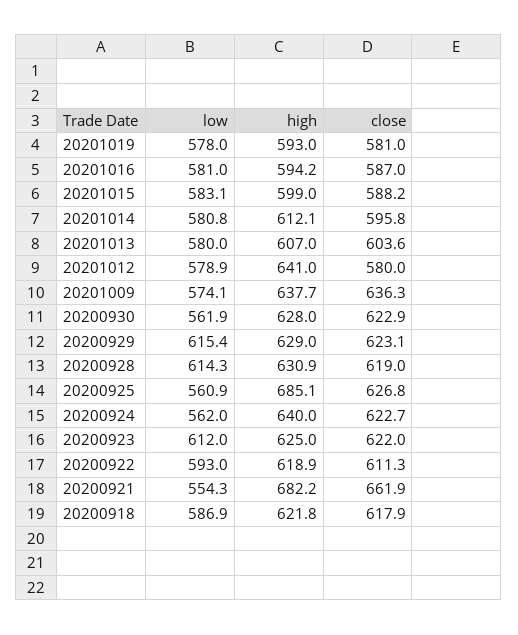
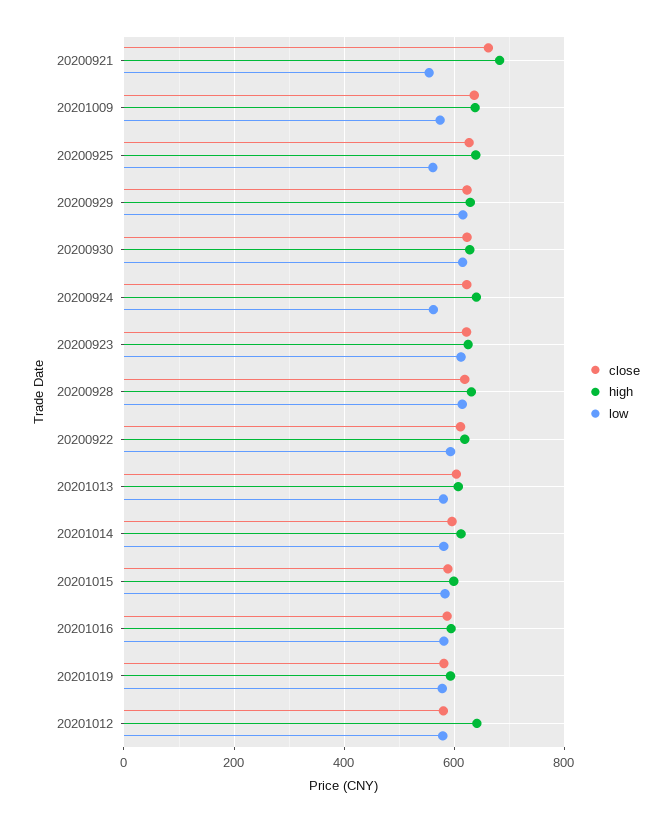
  {
    "low": {
      "20201019": 578,
      "20201016": 581,
      "20201015": 583.1,
      "20201014": 580.8,
      "20201013": 580,
      "20201012": 578.9,
      "20201009": 574.1,
-     "20200930": 561.9,
+     "20200930": 620,
      "20200929": 615.4,
      "20200928": 614.3,
      "20200925": 560.9,
      "20200924": 562,
      "20200923": 612,
      "20200922": 593,
-     "20200921": 554.3,
+     "20200921": 554.3
-     "20200918": 586.9
    },
    "high": {
      "20201019": 593,
      "20201016": 594.2,
      "20201015": 599,
      "20201014": 612.1,
      "20201013": 607,
      "20201012": 641,
      "20201009": 637.7,
      "20200930": 628,
      "20200929": 629,
      "20200928": 630.9,
-     "20200925": 685.1,
+     "20200925": 640,
      "20200924": 640,
      "20200923": 625,
      "20200922": 618.9,
-     "20200921": 682.2,
+     "20200921": 682.2
-     "20200918": 621.8
    },
    "close": {
      "20201019": 581,
      "20201016": 587,
      "20201015": 588.2,
      "20201014": 595.8,
      "20201013": 603.6,
      "20201012": 580,
      "20201009": 636.3,
      "20200930": 622.9,
      "20200929": 623.1,
      "20200928": 619,
      "20200925": 626.8,
      "20200924": 622.7,
      "20200923": 622,
      "20200922": 611.3,
-     "20200921": 661.9,
+     "20200921": 661.9
-     "20200918": 617.9
    }
  }

